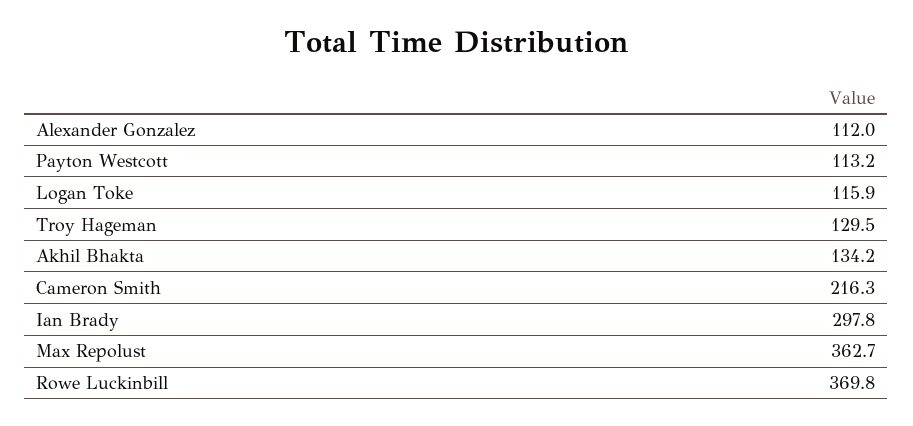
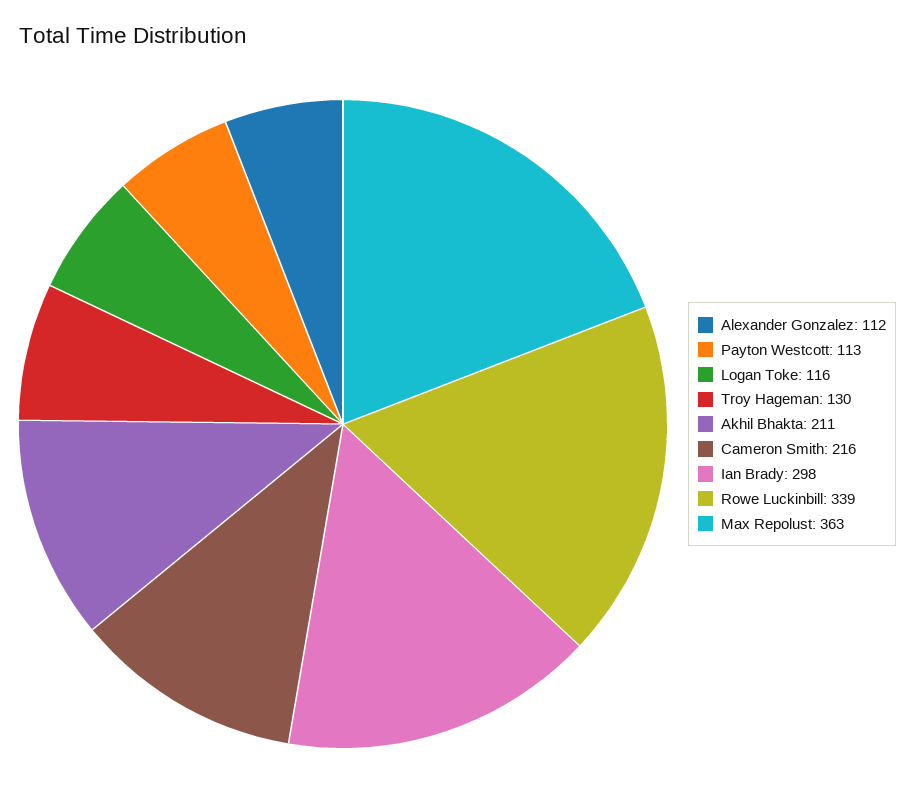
  {
    "Alexander Gonzalez": 112,
    "Payton Westcott": 113.2,
    "Logan Toke": 115.9,
    "Troy Hageman": 129.5,
-   "Akhil Bhakta": 134.2,
+   "Akhil Bhakta": 211,
    "Cameron Smith": 216.3,
    "Ian Brady": 297.8,
    "Max Repolust": 362.7,
-   "Rowe Luckinbill": 369.8
+   "Rowe Luckinbill": 339
  }

